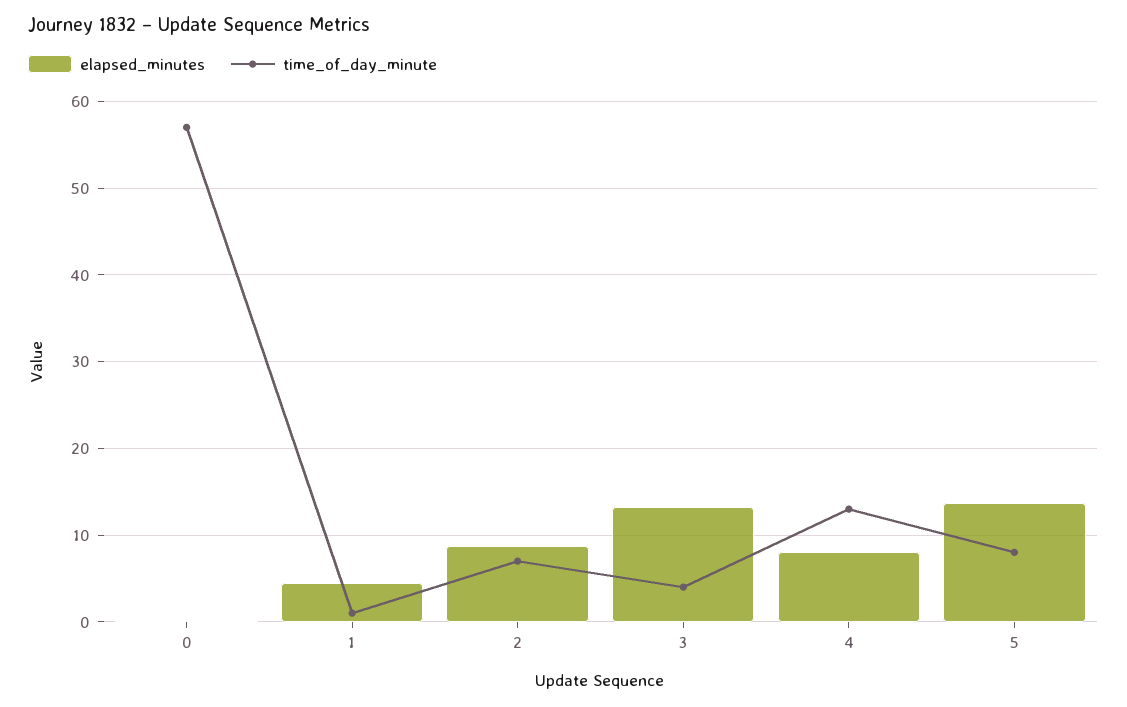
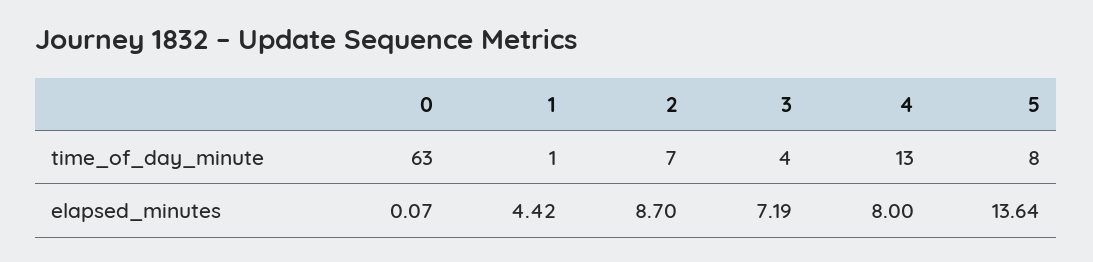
  {
    "elapsed_minutes": {
      "0": 0.07,
      "1": 4.42,
      "2": 8.7,
-     "3": 13,
+     "3": 7.19,
      "4": 8,
      "5": 13.64
    },
    "time_of_day_minute": {
-     "0": 57,
+     "0": 63,
      "1": 1,
      "2": 7,
      "3": 4,
      "4": 13,
      "5": 8
    }
  }

